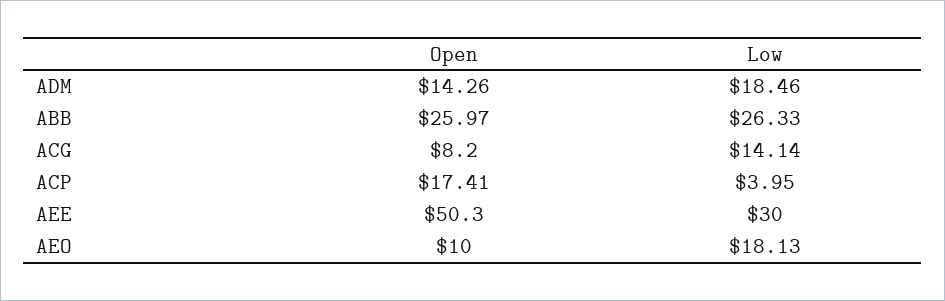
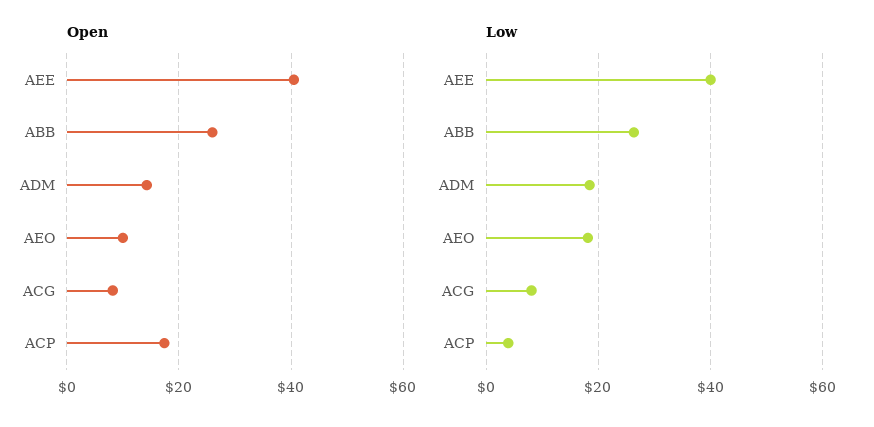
  {
    "Open": {
      "ADM": 14.26,
      "ABB": 25.97,
      "ACG": 8.2,
      "ACP": 17.41,
-     "AEE": 50.3,
+     "AEE": 40,
      "AEO": 10
    },
    "Low": {
      "ADM": 18.46,
      "ABB": 26.33,
-     "ACG": 14.14,
+     "ACG": 8,
      "ACP": 3.95,
-     "AEE": 30,
+     "AEE": 40,
      "AEO": 18.13
    }
  }

